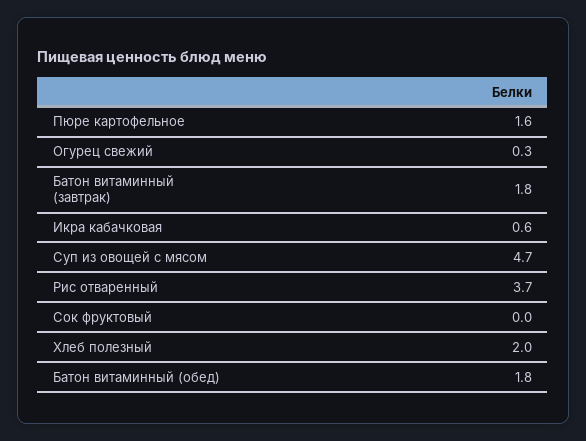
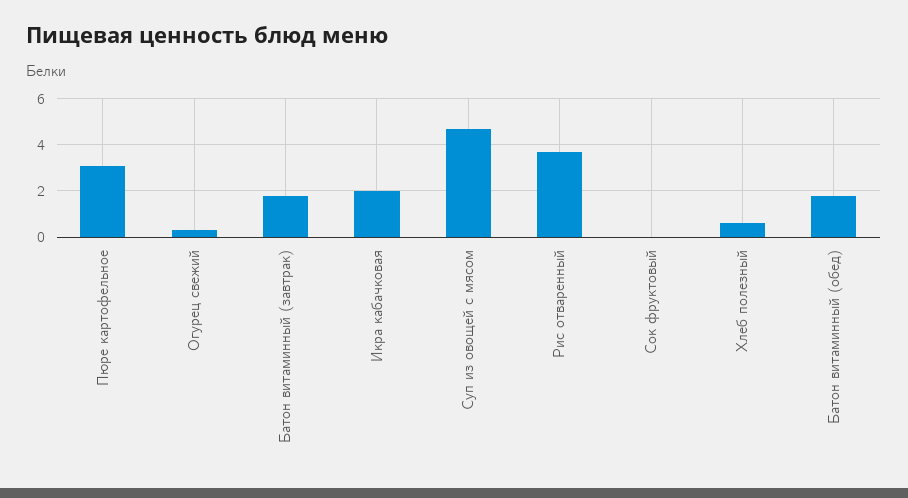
  {
-   "Пюре картофельное": 1.6,
+   "Пюре картофельное": 3,
    "Огурец свежий": 0.3,
    "Батон витаминный (завтрак)": 1.8,
-   "Икра кабачковая": 0.6,
+   "Икра кабачковая": 2,
    "Суп из овощей с мясом": 4.7,
    "Рис отваренный": 3.7,
    "Сок фруктовый": 0,
-   "Хлеб полезный": 2,
+   "Хлеб полезный": 0.5,
    "Батон витаминный (обед)": 1.8
  }

